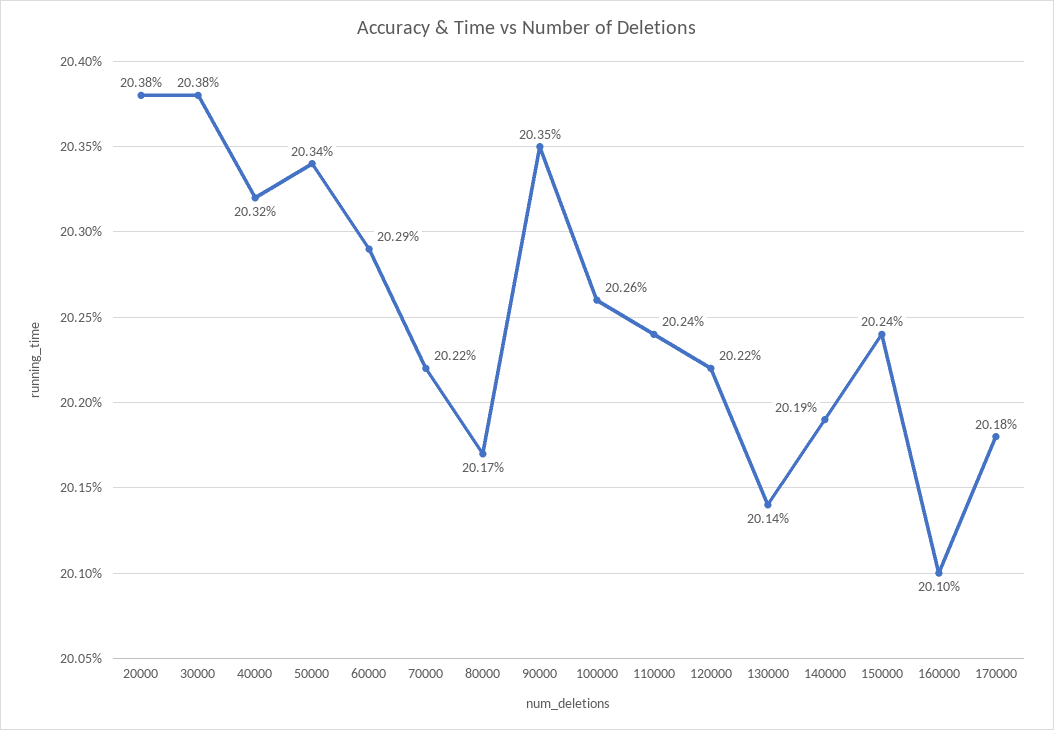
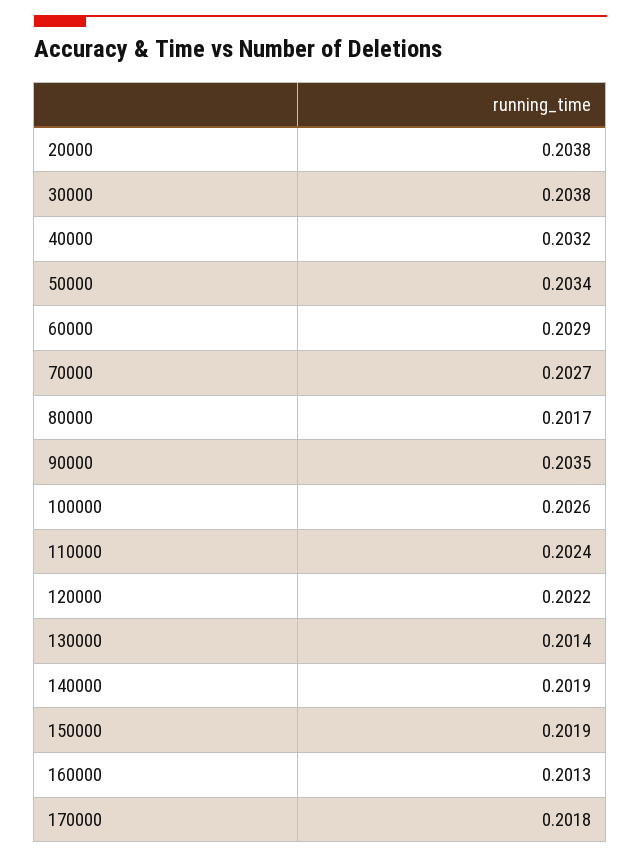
  {
    "20000": 0.2038,
    "30000": 0.2038,
    "40000": 0.2032,
    "50000": 0.2034,
    "60000": 0.2029,
-   "70000": 0.2022,
+   "70000": 0.2027,
    "80000": 0.2017,
    "90000": 0.2035,
    "100000": 0.2026,
    "110000": 0.2024,
    "120000": 0.2022,
    "130000": 0.2014,
    "140000": 0.2019,
-   "150000": 0.2024,
+   "150000": 0.2019,
-   "160000": 0.201,
+   "160000": 0.2013,
    "170000": 0.2018
  }

